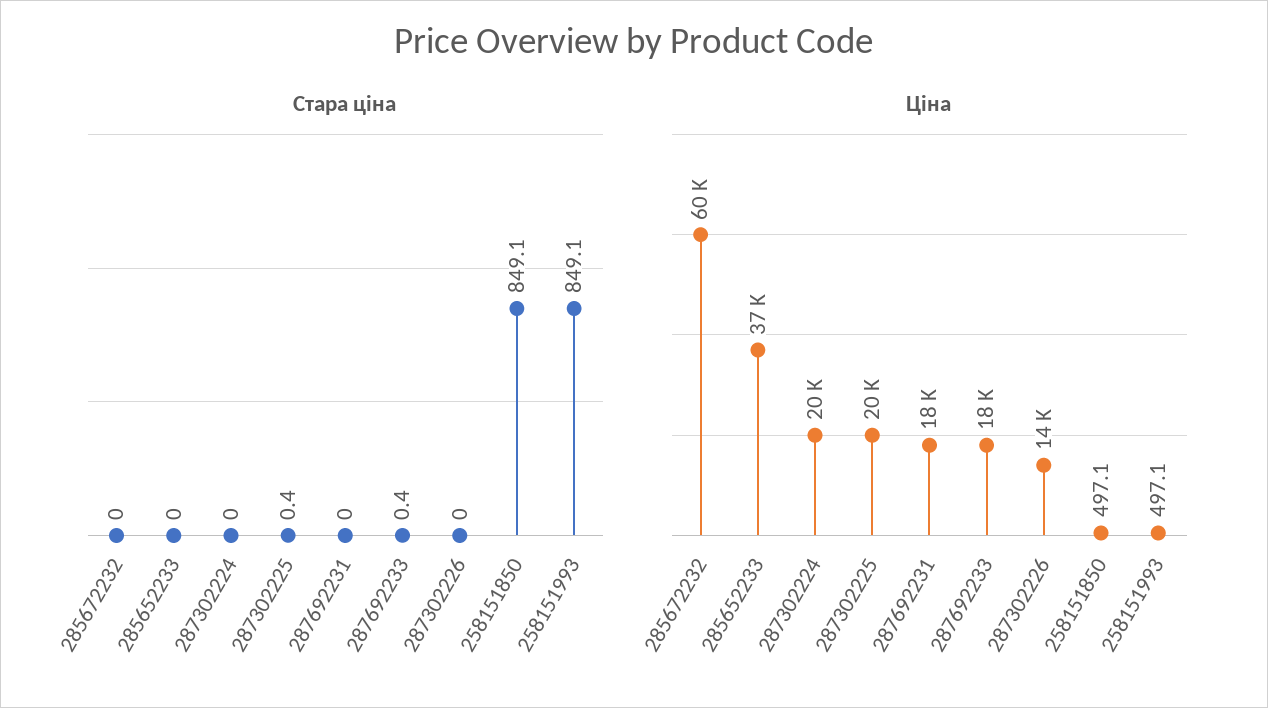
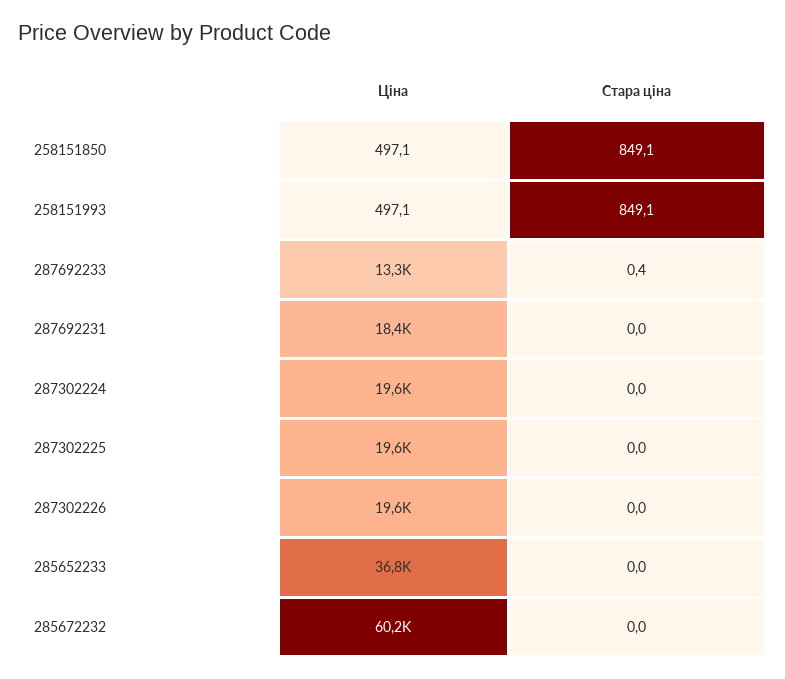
  {
    "Стара ціна": {
      "285672232": 0,
      "285652233": 0,
      "287302224": 0,
-     "287302225": 0.4,
+     "287302225": 0,
      "287692231": 0,
      "287692233": 0.4,
      "287302226": 0,
      "258151850": 849.1,
      "258151993": 849.1
    },
    "Ціна": {
      "285672232": 60200,
      "285652233": 36800,
      "287302224": 19600,
      "287302225": 19600,
      "287692231": 18400,
-     "287692233": 18000,
+     "287692233": 13300,
-     "287302226": 14000,
+     "287302226": 19600,
      "258151850": 497.1,
      "258151993": 497.1
    }
  }

